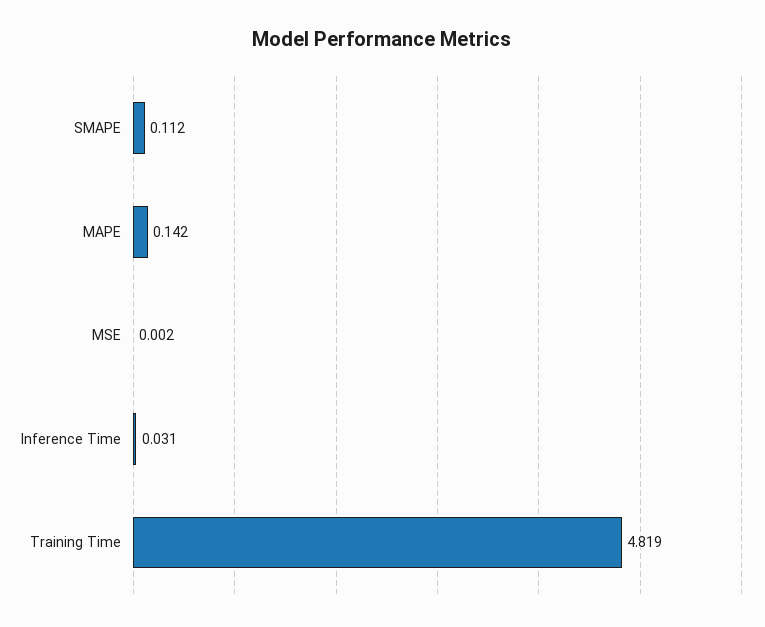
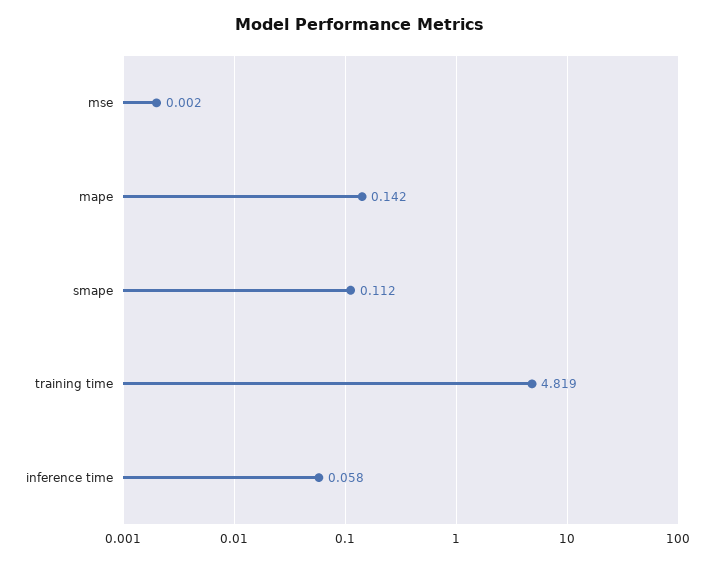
  {
    "SMAPE": 0.112,
    "MAPE": 0.142,
    "MSE": 0.002,
-   "Inference Time": 0.031,
+   "Inference Time": 0.058,
    "Training Time": 4.819
  }

